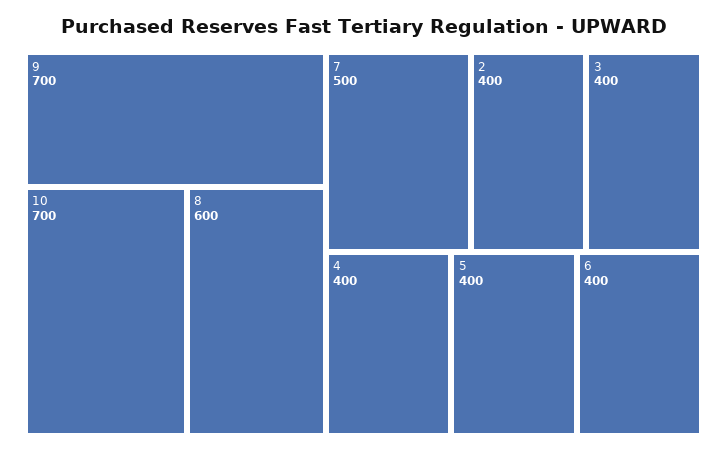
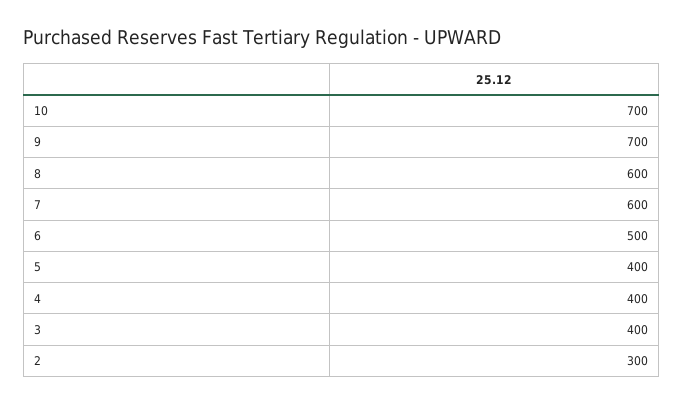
  {
    "9": 700,
    "10": 700,
    "8": 600,
-   "7": 500,
+   "7": 600,
-   "2": 400,
+   "2": 300,
    "3": 400,
    "4": 400,
    "5": 400,
-   "6": 400
+   "6": 500
  }

